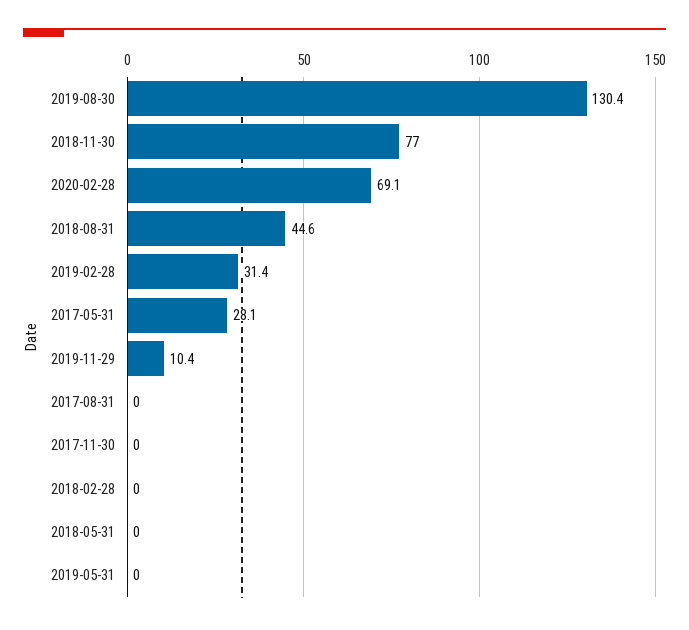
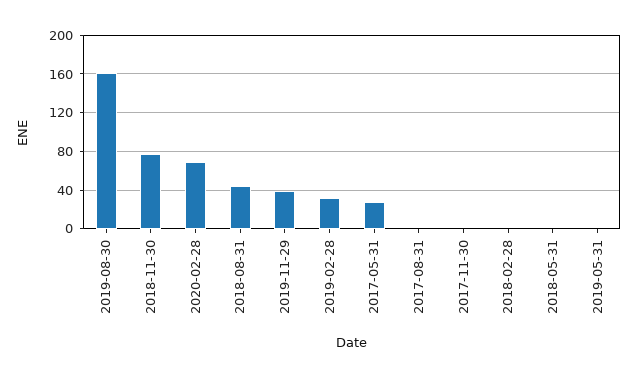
  {
-   "2019-08-30": 130.4,
+   "2019-08-30": 160,
    "2018-11-30": 77,
    "2020-02-28": 69.1,
    "2018-08-31": 44.6,
    "2019-02-28": 31.4,
    "2017-05-31": 28.1,
-   "2019-11-29": 10.4,
+   "2019-11-29": 40,
    "2017-08-31": 0,
    "2017-11-30": 0,
    "2018-02-28": 0,
    "2018-05-31": 0,
    "2019-05-31": 0
  }

